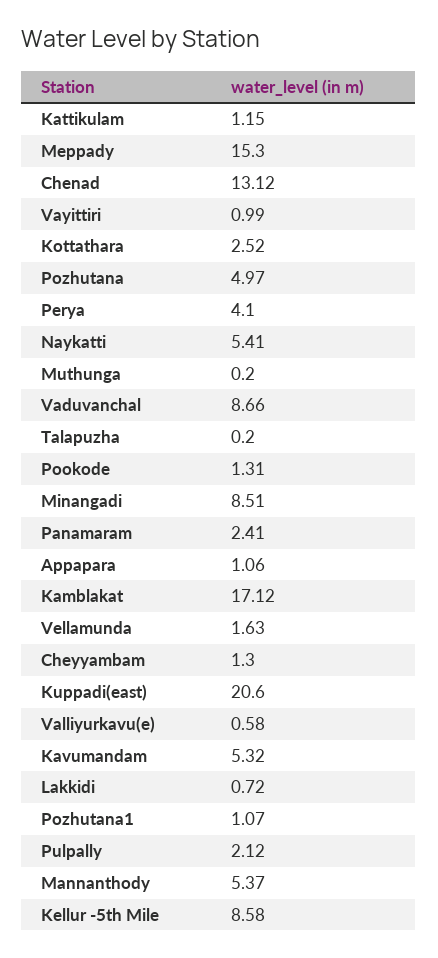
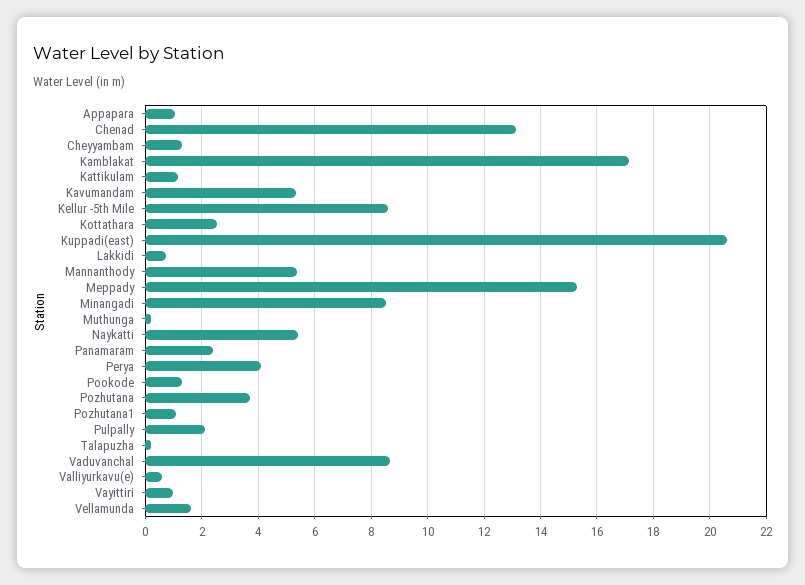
  {
    "Kattikulam": 1.15,
    "Meppady": 15.3,
    "Chenad": 13.12,
    "Vayittiri": 0.99,
    "Kottathara": 2.52,
-   "Pozhutana": 4.97,
+   "Pozhutana": 3.75,
    "Perya": 4.1,
    "Naykatti": 5.41,
    "Muthunga": 0.2,
    "Vaduvanchal": 8.66,
    "Talapuzha": 0.2,
    "Pookode": 1.31,
    "Minangadi": 8.51,
    "Panamaram": 2.41,
    "Appapara": 1.06,
    "Kamblakat": 17.12,
    "Vellamunda": 1.63,
    "Cheyyambam": 1.3,
    "Kuppadi(east)": 20.6,
    "Valliyurkavu(e)": 0.58,
    "Kavumandam": 5.32,
    "Lakkidi": 0.72,
    "Pozhutana1": 1.07,
    "Pulpally": 2.12,
    "Mannanthody": 5.37,
    "Kellur -5th Mile": 8.58
  }

